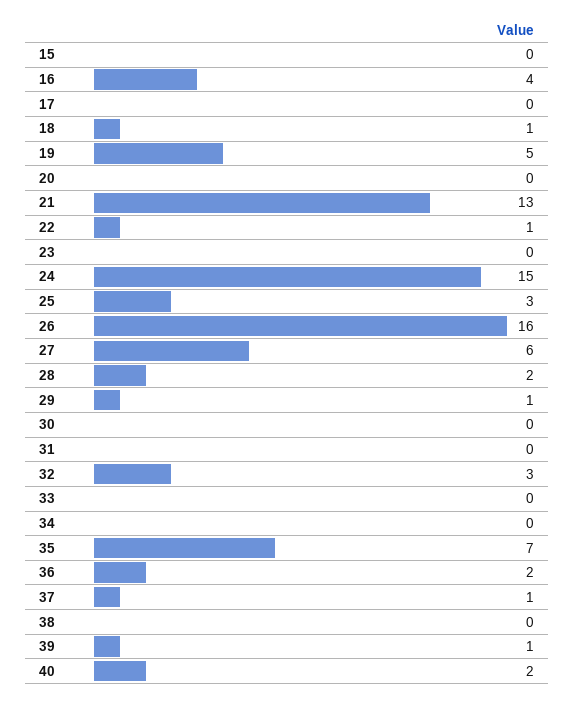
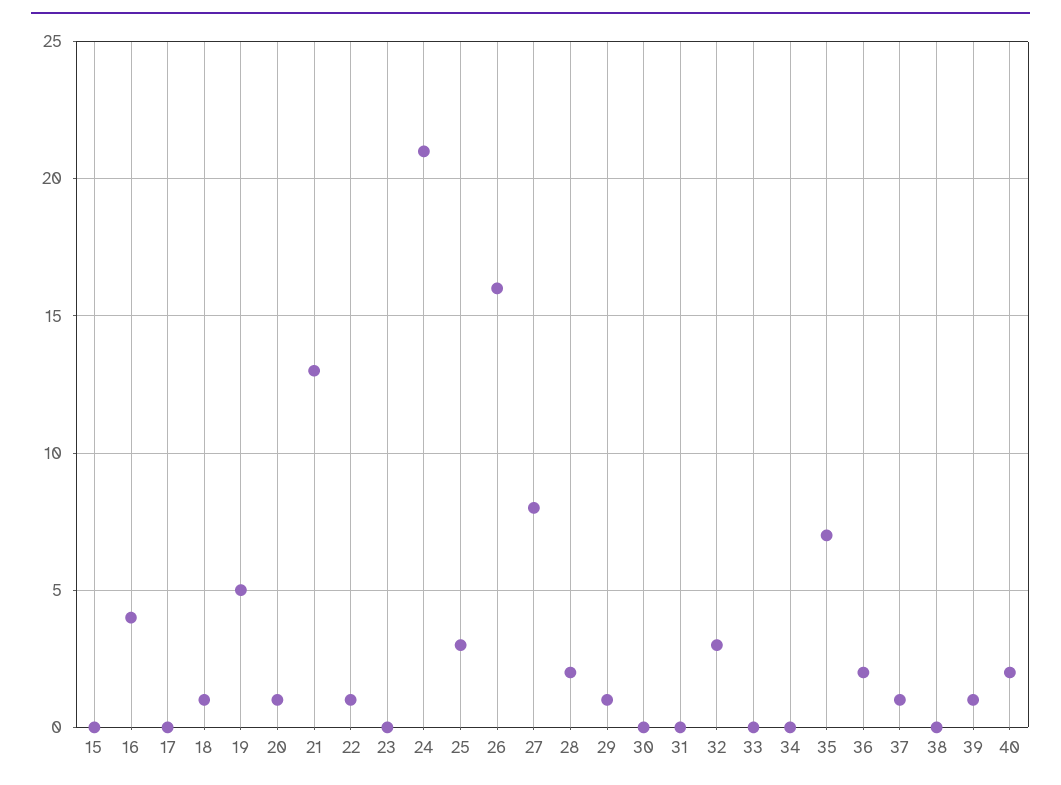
  {
    "15": 0,
    "16": 4,
    "17": 0,
    "18": 1,
    "19": 5,
-   "20": 0,
+   "20": 1,
    "21": 13,
    "22": 1,
    "23": 0,
-   "24": 15,
+   "24": 21,
    "25": 3,
    "26": 16,
-   "27": 6,
+   "27": 8,
    "28": 2,
    "29": 1,
    "30": 0,
    "31": 0,
    "32": 3,
    "33": 0,
    "34": 0,
    "35": 7,
    "36": 2,
    "37": 1,
    "38": 0,
    "39": 1,
    "40": 2
  }

